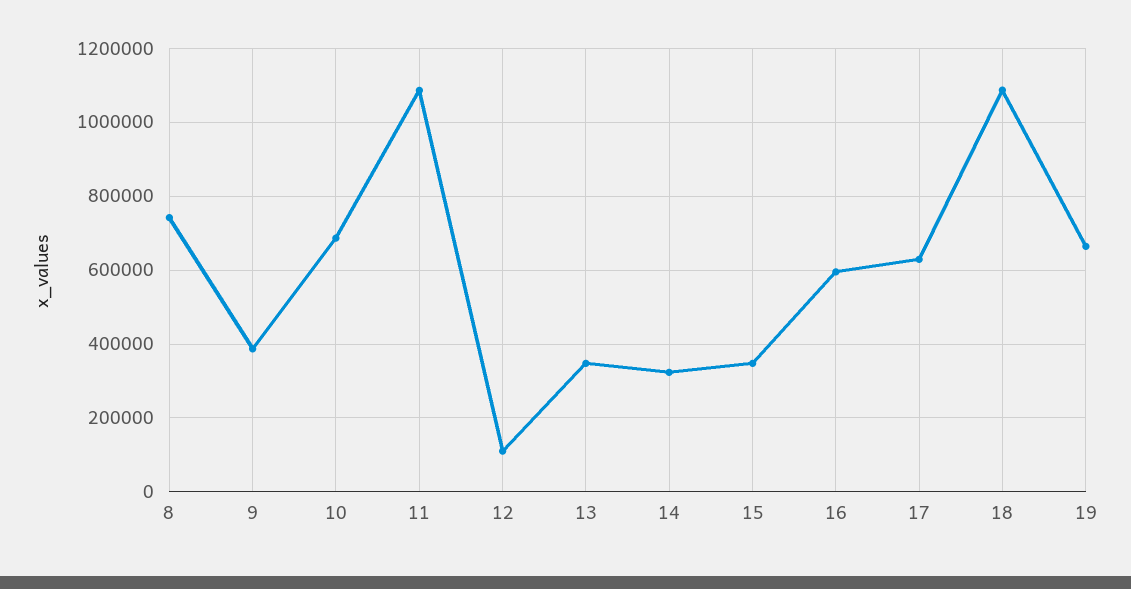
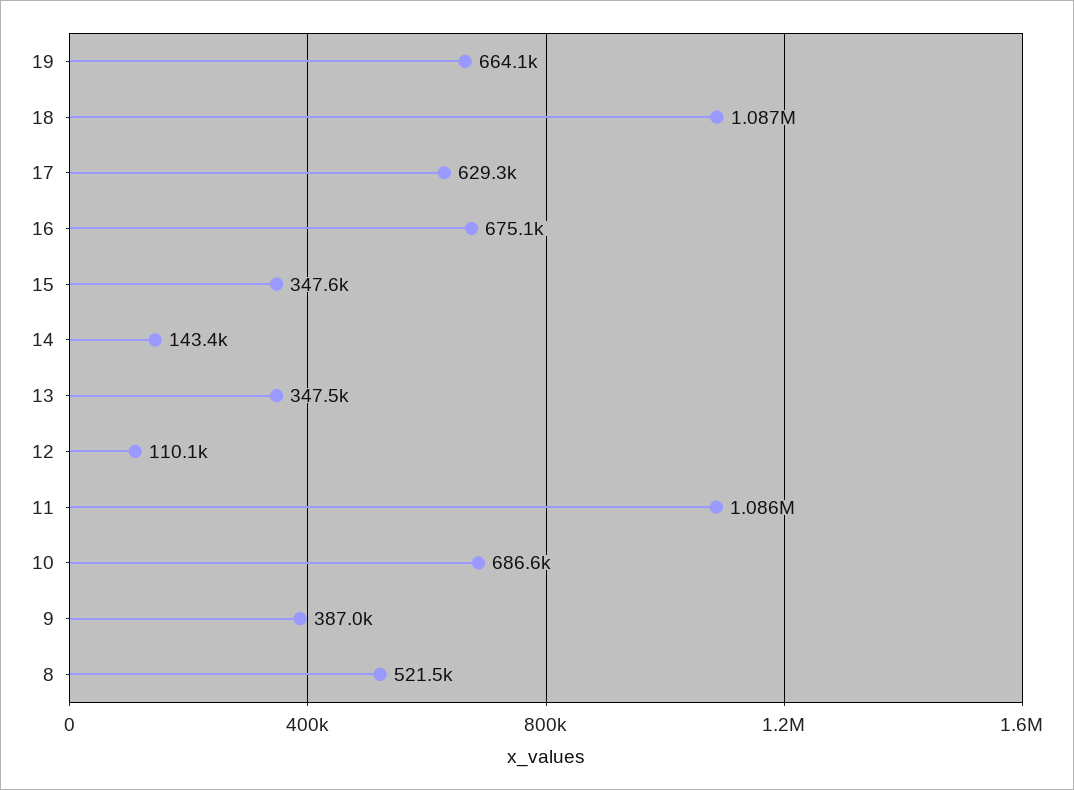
  {
-   "8": 740000,
+   "8": 521500,
    "9": 387000,
    "10": 686600,
    "11": 1086000,
    "12": 110100,
    "13": 347500,
-   "14": 320000,
+   "14": 143400,
    "15": 347600,
-   "16": 600000,
+   "16": 675100,
    "17": 629300,
    "18": 1087000,
    "19": 664100
  }

